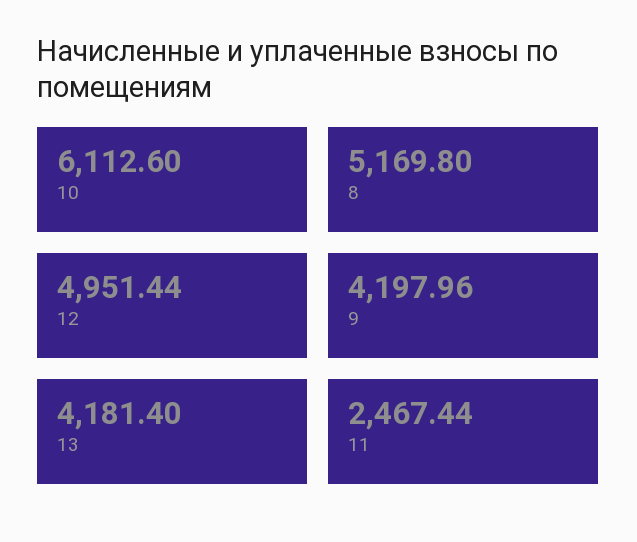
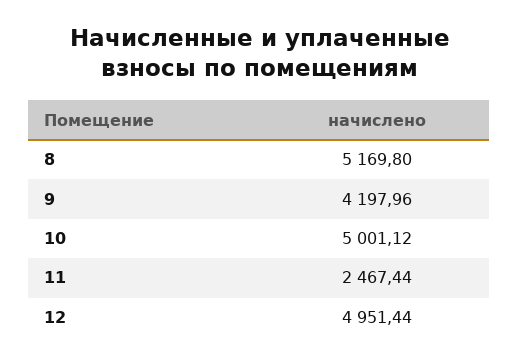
  {
-   "10": 6112.6,
+   "10": 5001.12,
    "8": 5169.8,
    "12": 4951.44,
    "9": 4197.96,
-   "13": 4181.4,
    "11": 2467.44
  }

